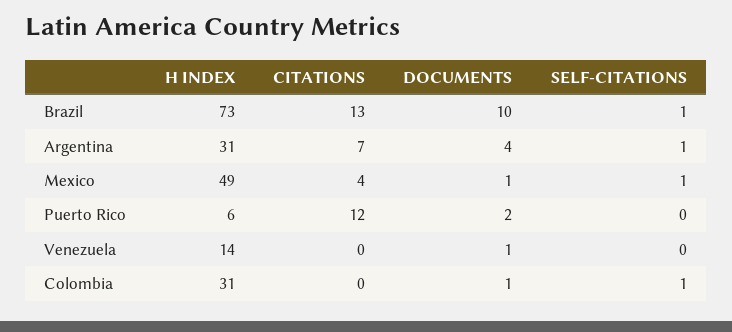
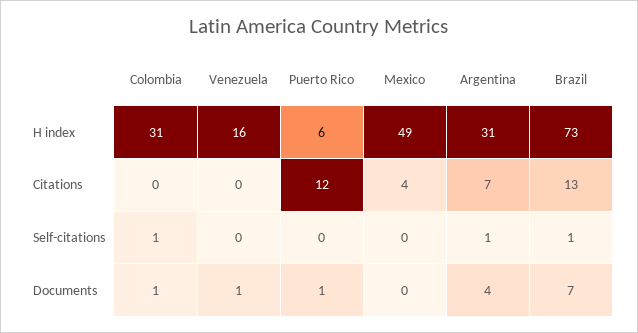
  {
    "H INDEX": {
      "Brazil": 73,
      "Argentina": 31,
      "Mexico": 49,
      "Puerto Rico": 6,
-     "Venezuela": 14,
+     "Venezuela": 16,
      "Colombia": 31
    },
    "CITATIONS": {
      "Brazil": 13,
      "Argentina": 7,
      "Mexico": 4,
      "Puerto Rico": 12,
      "Venezuela": 0,
      "Colombia": 0
    },
    "DOCUMENTS": {
-     "Brazil": 10,
+     "Brazil": 7,
      "Argentina": 4,
-     "Mexico": 1,
+     "Mexico": 0,
-     "Puerto Rico": 2,
+     "Puerto Rico": 1,
      "Venezuela": 1,
      "Colombia": 1
    },
    "SELF-CITATIONS": {
      "Brazil": 1,
      "Argentina": 1,
-     "Mexico": 1,
+     "Mexico": 0,
      "Puerto Rico": 0,
      "Venezuela": 0,
      "Colombia": 1
    }
  }

